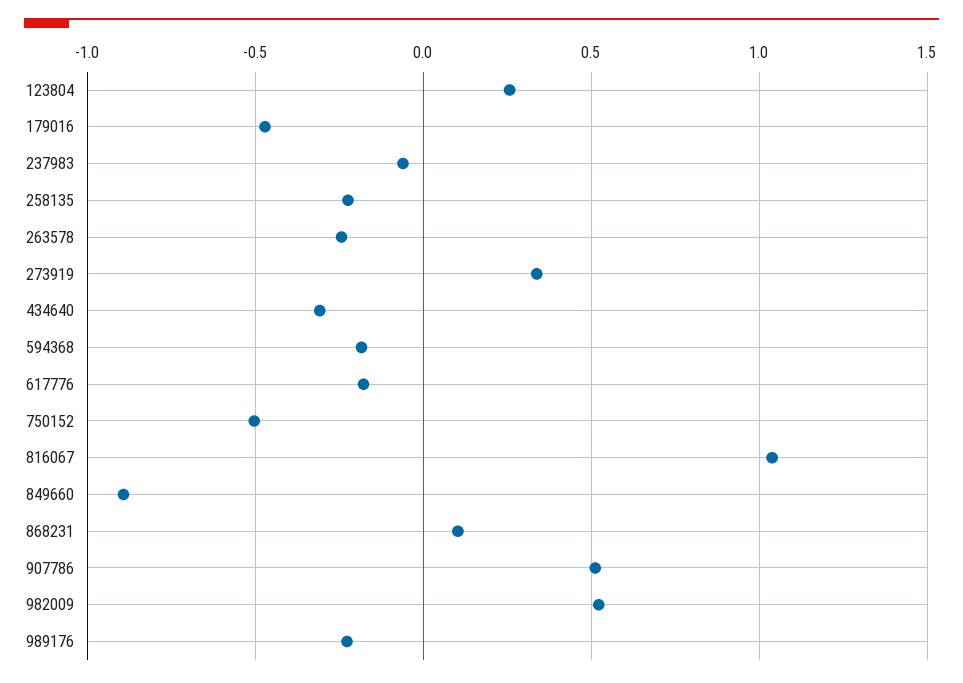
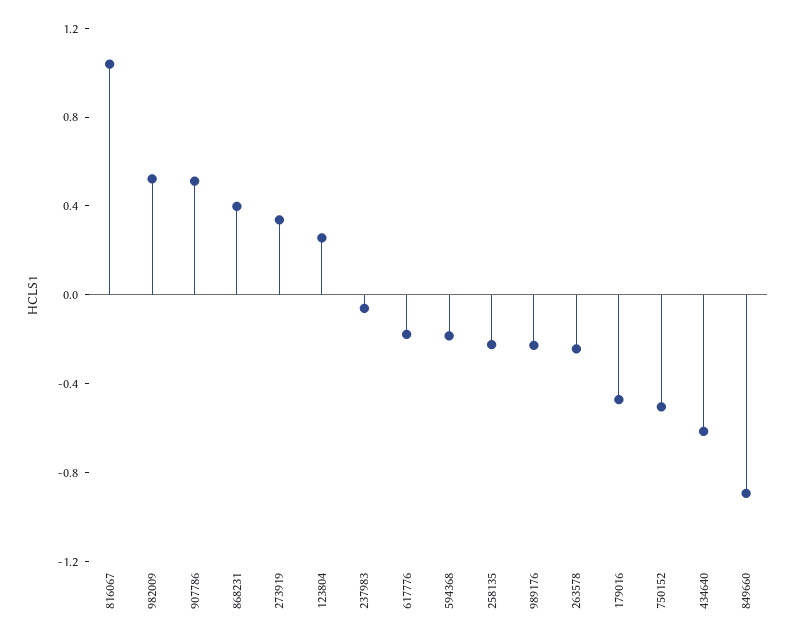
  {
    "123804": 0.25,
    "179016": -0.45,
    "237983": -0.05,
    "258135": -0.2,
    "263578": -0.25,
    "273919": 0.35,
-   "434640": -0.3,
+   "434640": -0.6,
    "594368": -0.2,
    "617776": -0.2,
    "750152": -0.5,
    "816067": 1.05,
    "849660": -0.9,
-   "868231": 0.1,
+   "868231": 0.4,
    "907786": 0.5,
    "982009": 0.5,
    "989176": -0.25
  }

